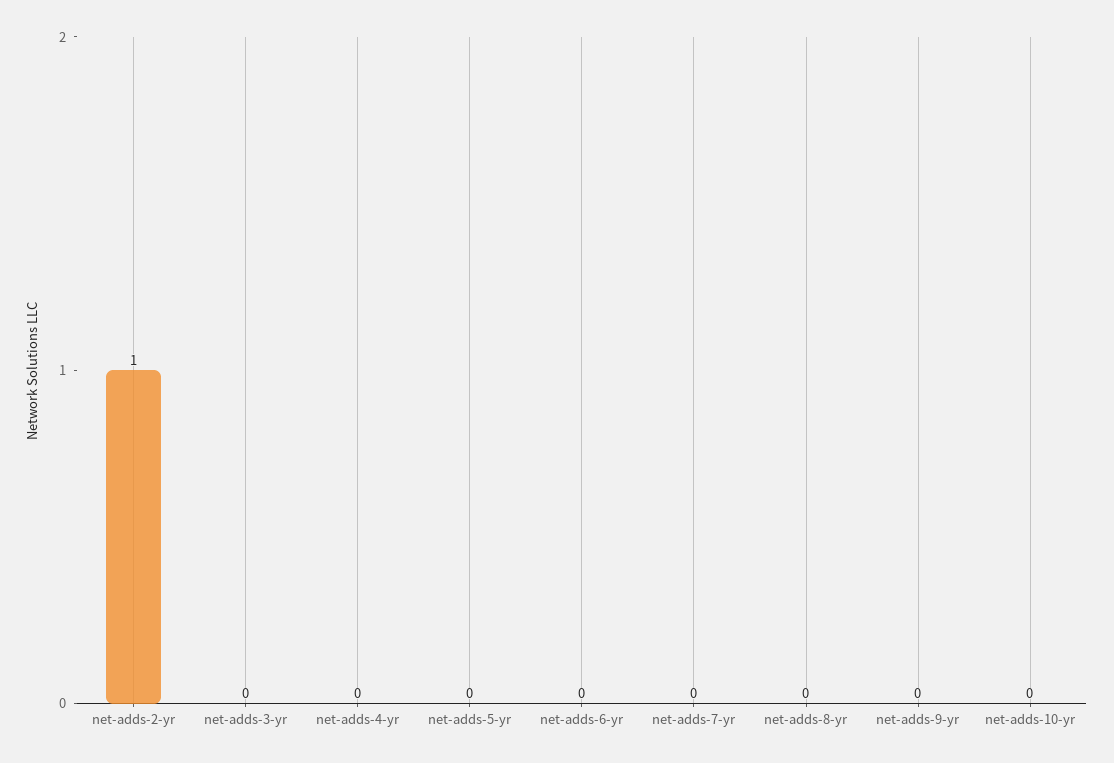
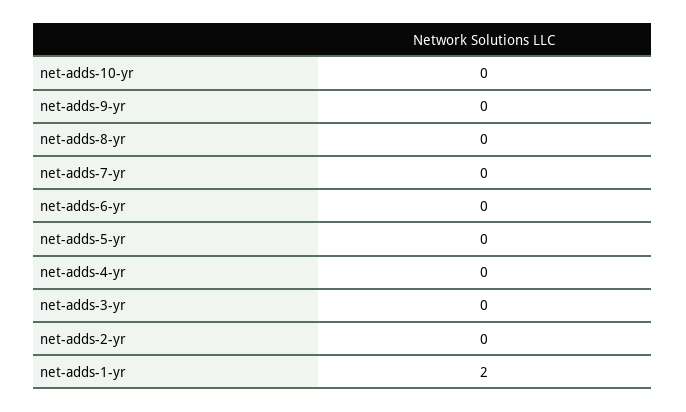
  {
-   "net-adds-2-yr": 1,
+   "net-adds-2-yr": 0,
    "net-adds-3-yr": 0,
    "net-adds-4-yr": 0,
    "net-adds-5-yr": 0,
    "net-adds-6-yr": 0,
    "net-adds-7-yr": 0,
    "net-adds-8-yr": 0,
    "net-adds-9-yr": 0,
-   "net-adds-10-yr": 0
+   "net-adds-10-yr": 0,
+   "net-adds-1-yr": 2
  }

